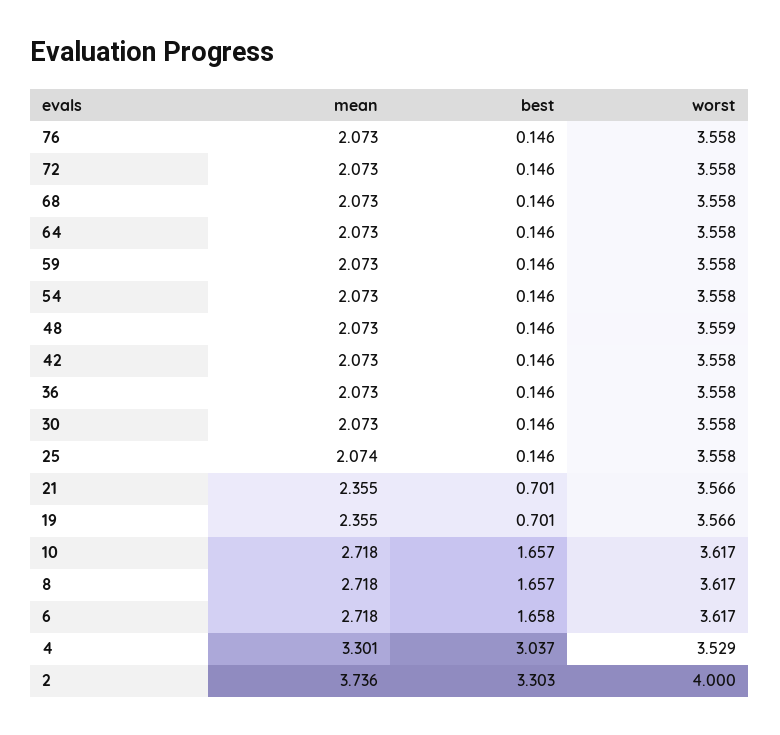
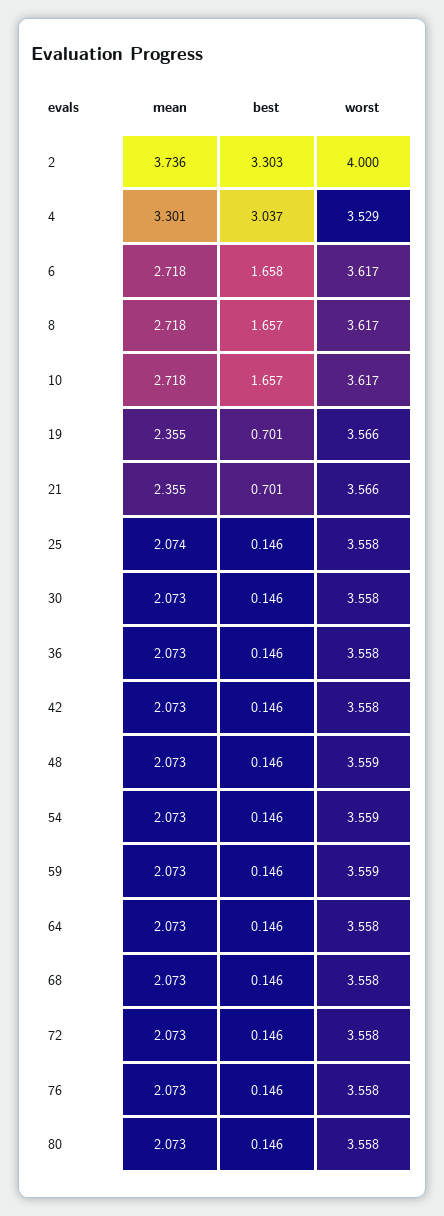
  {
    "mean": {
      "76": 2.073,
      "72": 2.073,
      "68": 2.073,
      "64": 2.073,
      "59": 2.073,
      "54": 2.073,
      "48": 2.073,
      "42": 2.073,
      "36": 2.073,
      "30": 2.073,
      "25": 2.074,
      "21": 2.355,
      "19": 2.355,
      "10": 2.718,
      "8": 2.718,
      "6": 2.718,
      "4": 3.301,
-     "2": 3.736
+     "2": 3.736,
+     "80": 2.073
    },
    "best": {
      "76": 0.146,
      "72": 0.146,
      "68": 0.146,
      "64": 0.146,
      "59": 0.146,
      "54": 0.146,
      "48": 0.146,
      "42": 0.146,
      "36": 0.146,
      "30": 0.146,
      "25": 0.146,
      "21": 0.701,
      "19": 0.701,
      "10": 1.657,
      "8": 1.657,
      "6": 1.658,
      "4": 3.037,
-     "2": 3.303
+     "2": 3.303,
+     "80": 0.146
    },
    "worst": {
      "76": 3.558,
      "72": 3.558,
      "68": 3.558,
      "64": 3.558,
-     "59": 3.558,
+     "59": 3.559,
-     "54": 3.558,
+     "54": 3.559,
      "48": 3.559,
      "42": 3.558,
      "36": 3.558,
      "30": 3.558,
      "25": 3.558,
      "21": 3.566,
      "19": 3.566,
      "10": 3.617,
      "8": 3.617,
      "6": 3.617,
      "4": 3.529,
-     "2": 4
+     "2": 4,
+     "80": 3.558
    }
  }

